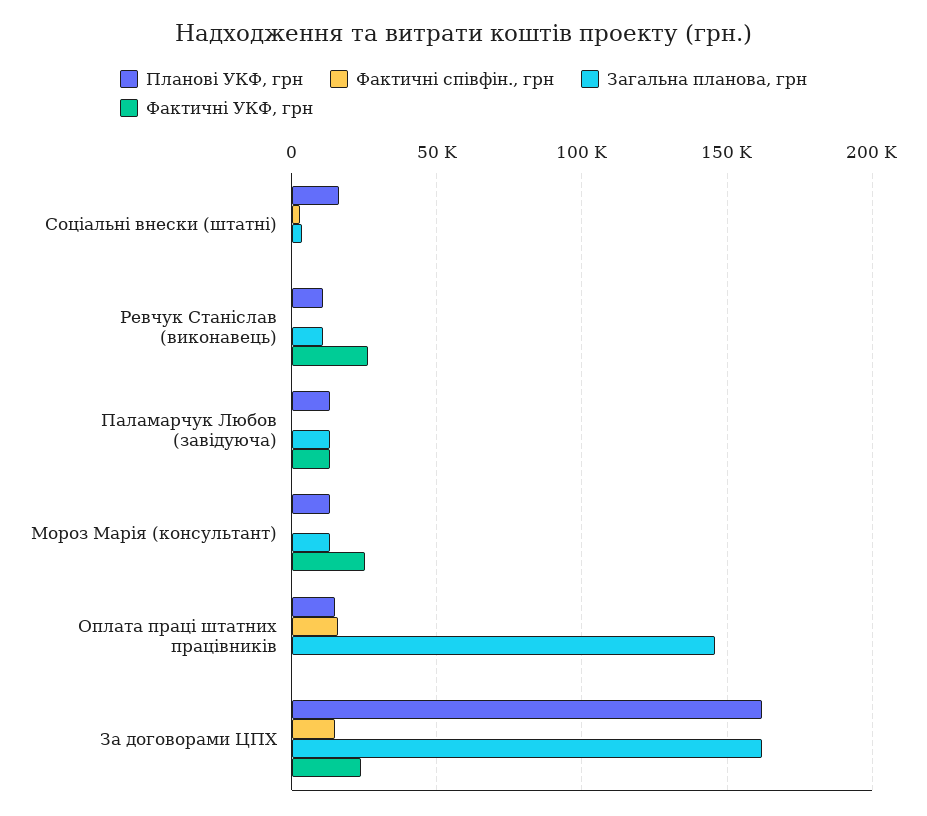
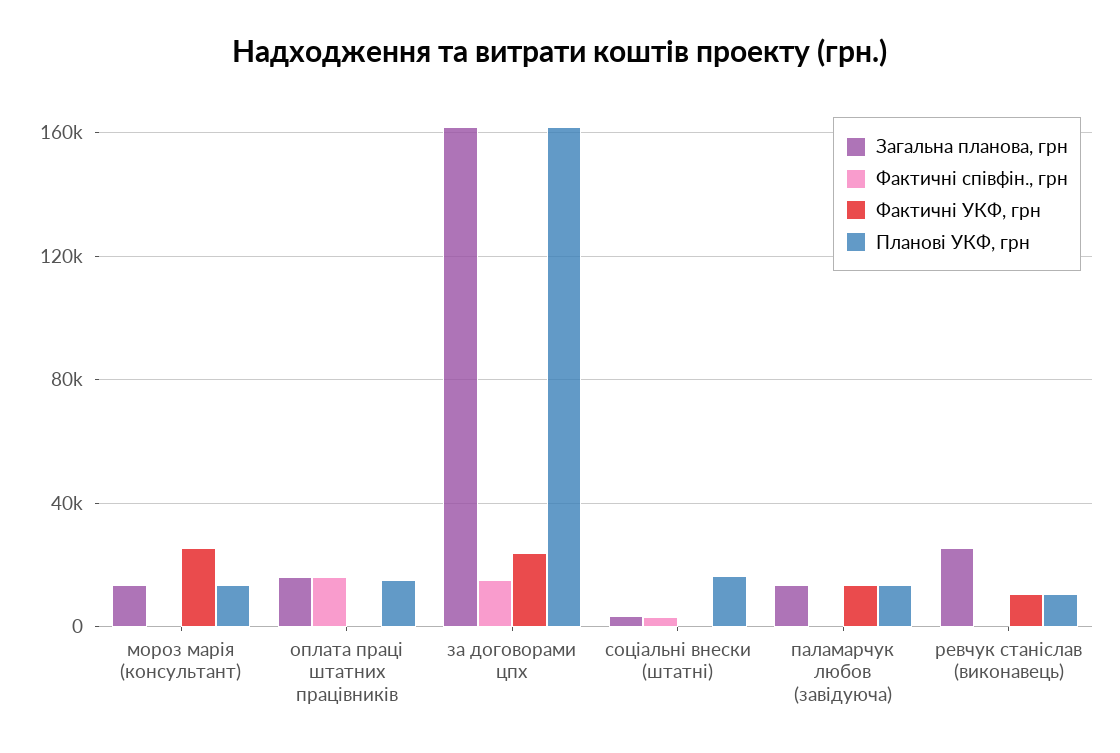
  {
    "Планові УКФ, грн": {
      "Соціальні внески (штатні)": 15000,
      "Ревчук Станіслав (виконавець)": 10000,
      "Паламарчук Любов (завідуюча)": 15000,
      "Мороз Марія (консультант)": 15000,
      "Оплата праці штатних працівників": 15000,
      "За договорами ЦПХ": 160000
    },
    "Фактичні співфін., грн": {
      "Соціальні внески (штатні)": 5000,
      "Ревчук Станіслав (виконавець)": 0,
      "Паламарчук Любов (завідуюча)": 0,
      "Мороз Марія (консультант)": 0,
      "Оплата праці штатних працівників": 15000,
      "За договорами ЦПХ": 15000
    },
    "Загальна планова, грн": {
      "Соціальні внески (штатні)": 5000,
-     "Ревчук Станіслав (виконавець)": 10000,
+     "Ревчук Станіслав (виконавець)": 25000,
      "Паламарчук Любов (завідуюча)": 15000,
      "Мороз Марія (консультант)": 15000,
-     "Оплата праці штатних працівників": 145000,
+     "Оплата праці штатних працівників": 15000,
      "За договорами ЦПХ": 160000
    },
    "Фактичні УКФ, грн": {
      "Соціальні внески (штатні)": 0,
-     "Ревчук Станіслав (виконавець)": 25000,
+     "Ревчук Станіслав (виконавець)": 10000,
      "Паламарчук Любов (завідуюча)": 15000,
      "Мороз Марія (консультант)": 25000,
      "Оплата праці штатних працівників": 0,
      "За договорами ЦПХ": 25000
    }
  }

